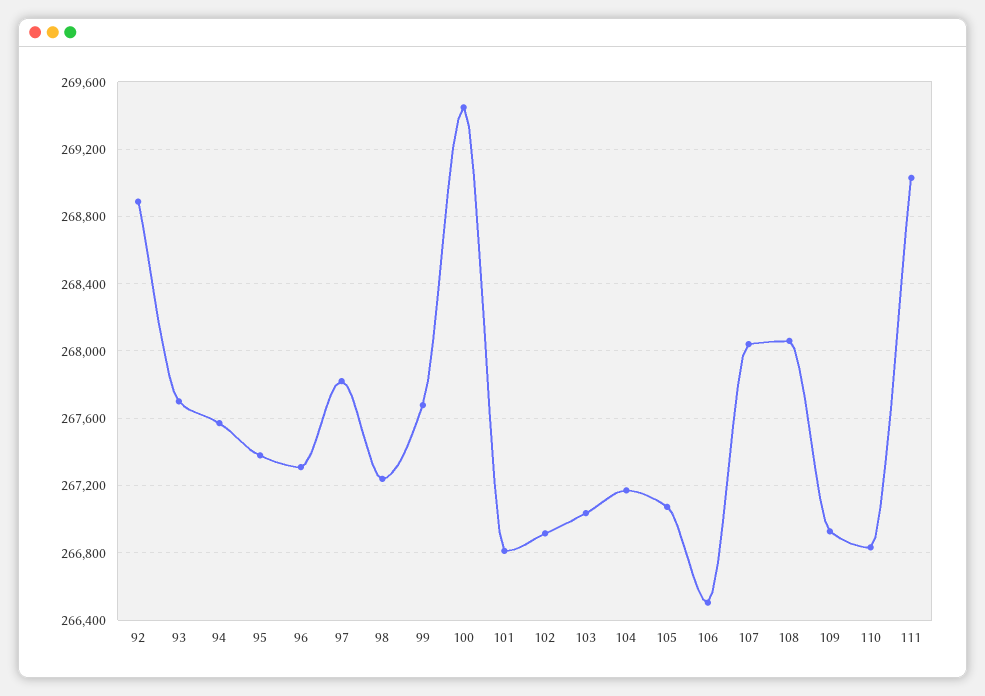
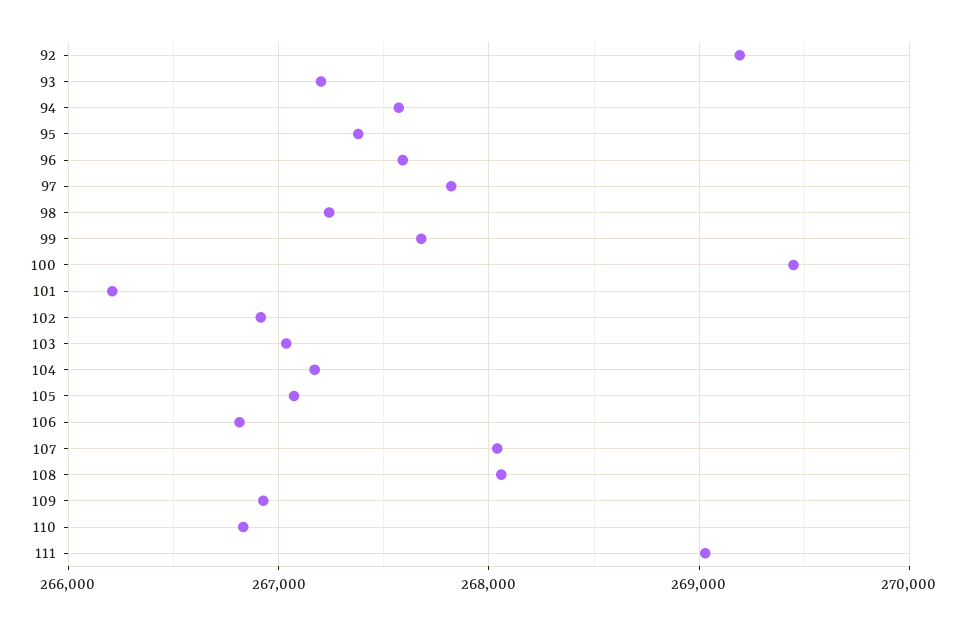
  {
-   "92": 268900,
+   "92": 269200,
-   "93": 267700,
+   "93": 267200,
    "94": 267550,
    "95": 267400,
-   "96": 267300,
+   "96": 267600,
    "97": 267800,
    "98": 267250,
    "99": 267700,
    "100": 269450,
-   "101": 266800,
+   "101": 266200,
    "102": 266900,
    "103": 267050,
    "104": 267150,
    "105": 267050,
-   "106": 266500,
+   "106": 266800,
    "107": 268050,
    "108": 268050,
    "109": 266950,
    "110": 266850,
    "111": 269050
  }

